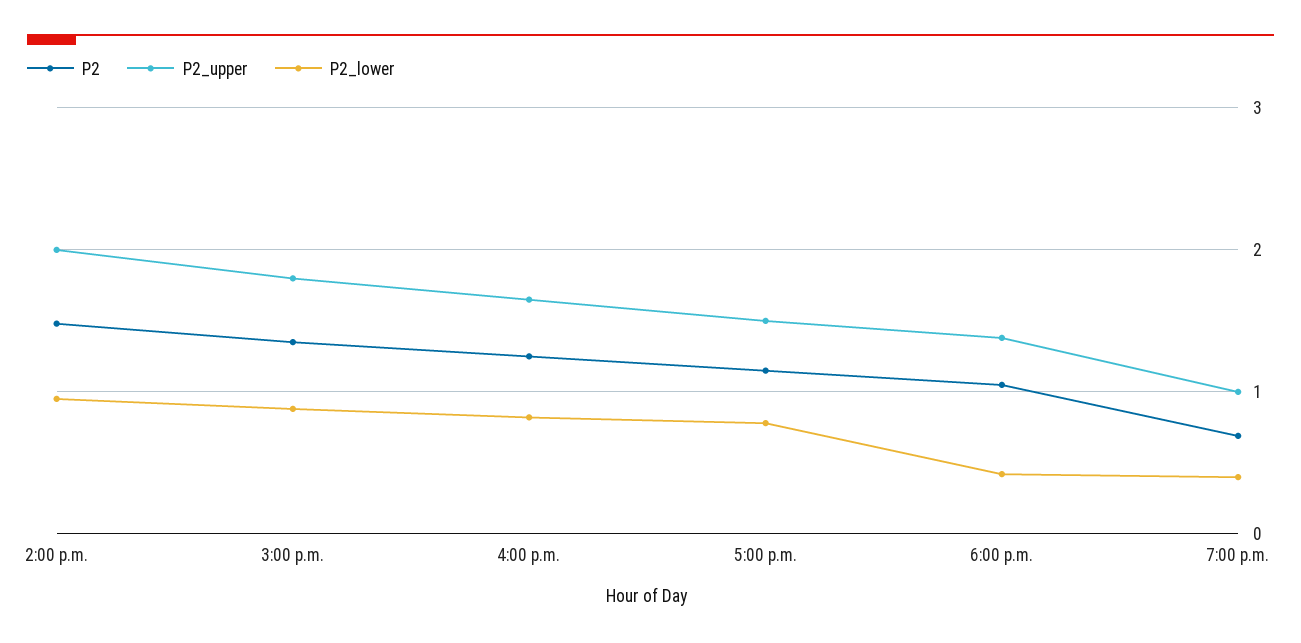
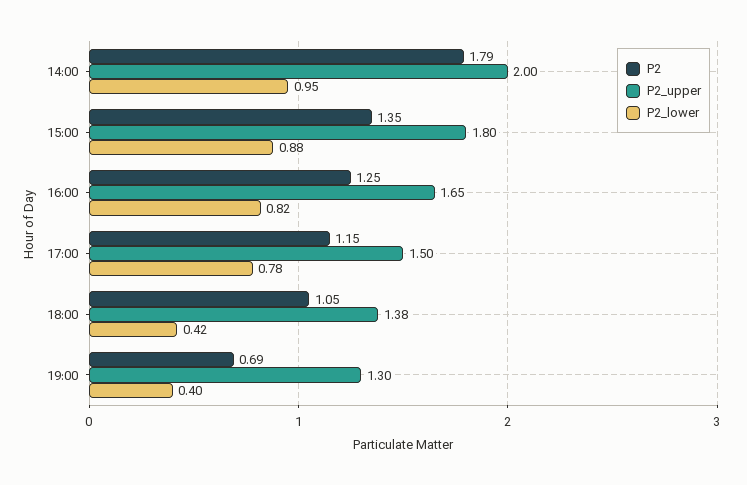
  {
    "P2": {
-     "2:00 p.m.": 1.5,
+     "2:00 p.m.": 1.79,
      "3:00 p.m.": 1.35,
      "4:00 p.m.": 1.25,
      "5:00 p.m.": 1.15,
      "6:00 p.m.": 1.05,
      "7:00 p.m.": 0.69
    },
    "P2_upper": {
      "2:00 p.m.": 2,
      "3:00 p.m.": 1.8,
      "4:00 p.m.": 1.65,
      "5:00 p.m.": 1.5,
      "6:00 p.m.": 1.38,
-     "7:00 p.m.": 1
+     "7:00 p.m.": 1.3
    },
    "P2_lower": {
      "2:00 p.m.": 0.95,
      "3:00 p.m.": 0.88,
      "4:00 p.m.": 0.82,
      "5:00 p.m.": 0.78,
      "6:00 p.m.": 0.42,
      "7:00 p.m.": 0.4
    }
  }

